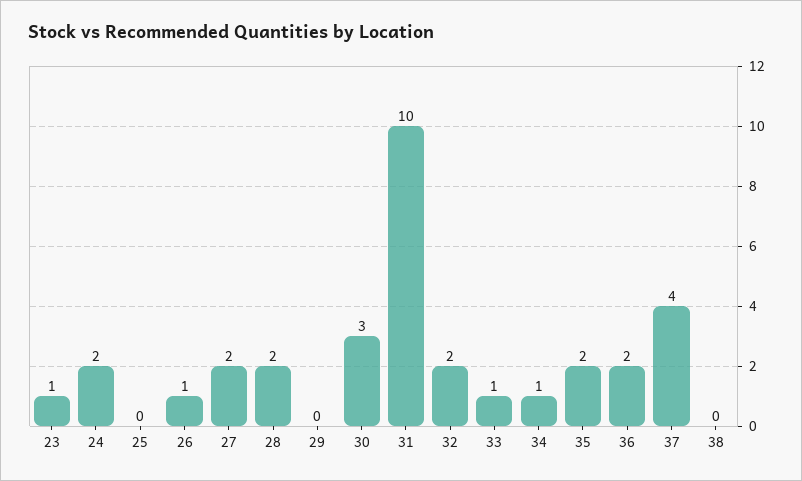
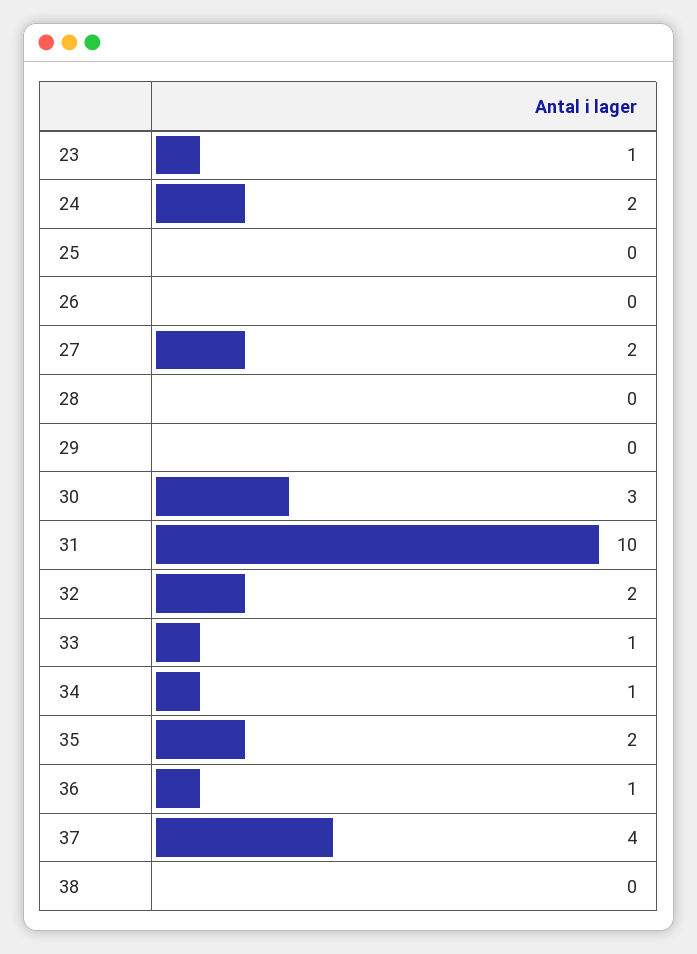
  {
    "23": 1,
    "24": 2,
    "25": 0,
-   "26": 1,
+   "26": 0,
    "27": 2,
-   "28": 2,
+   "28": 0,
    "29": 0,
    "30": 3,
    "31": 10,
    "32": 2,
    "33": 1,
    "34": 1,
    "35": 2,
-   "36": 2,
+   "36": 1,
    "37": 4,
    "38": 0
  }

